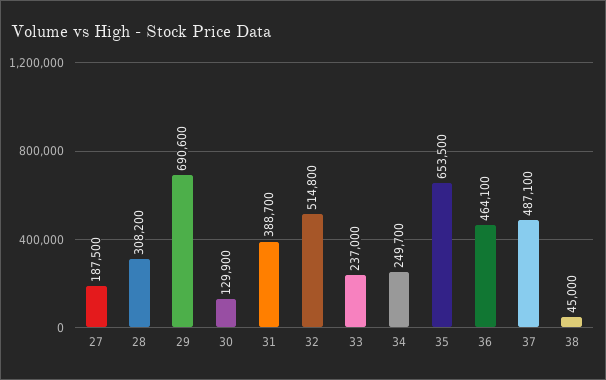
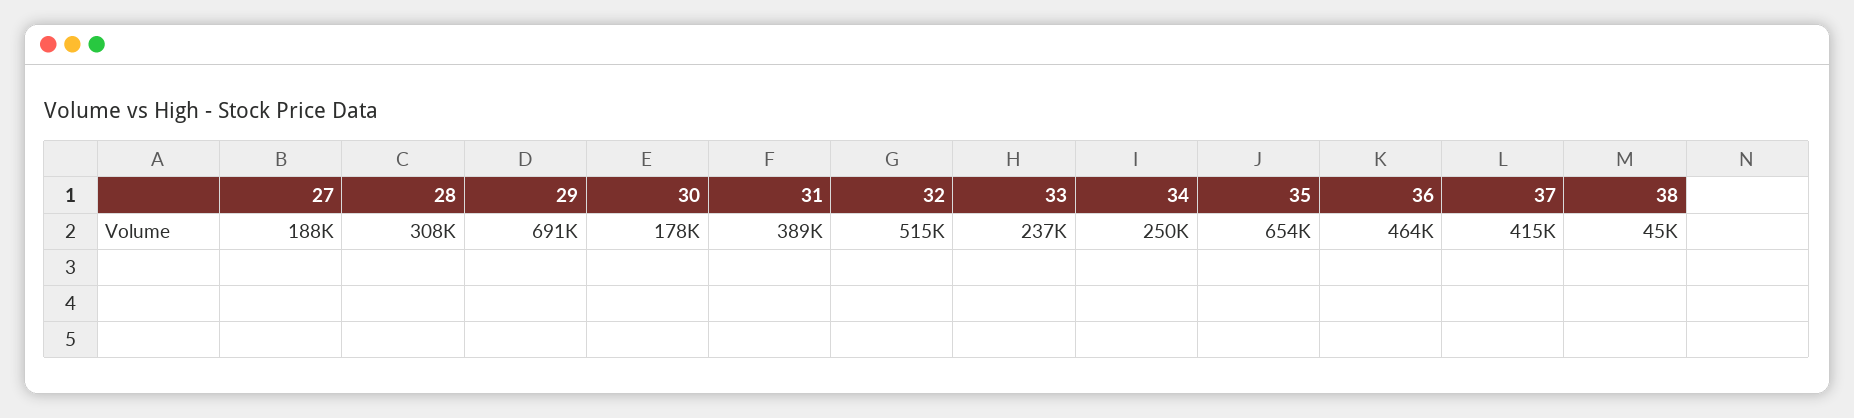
  {
    "27": 187500,
    "28": 308200,
    "29": 690600,
-   "30": 129900,
+   "30": 178000,
    "31": 388700,
    "32": 514800,
    "33": 237000,
    "34": 249700,
    "35": 653500,
    "36": 464100,
-   "37": 487100,
+   "37": 415000,
    "38": 45000
  }

